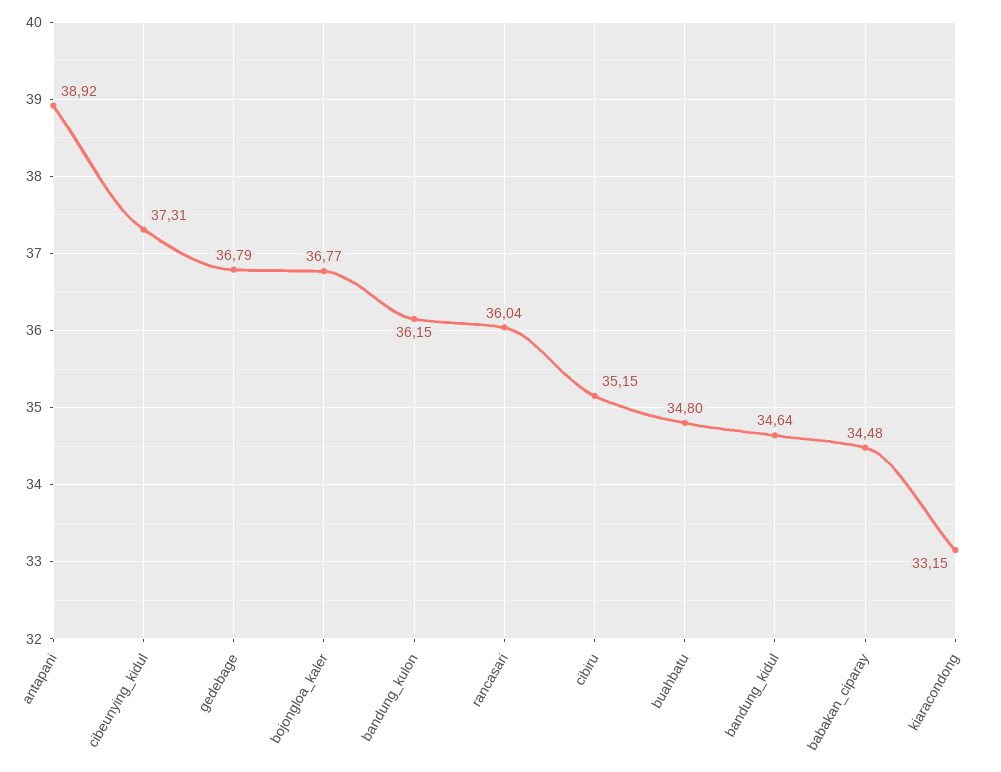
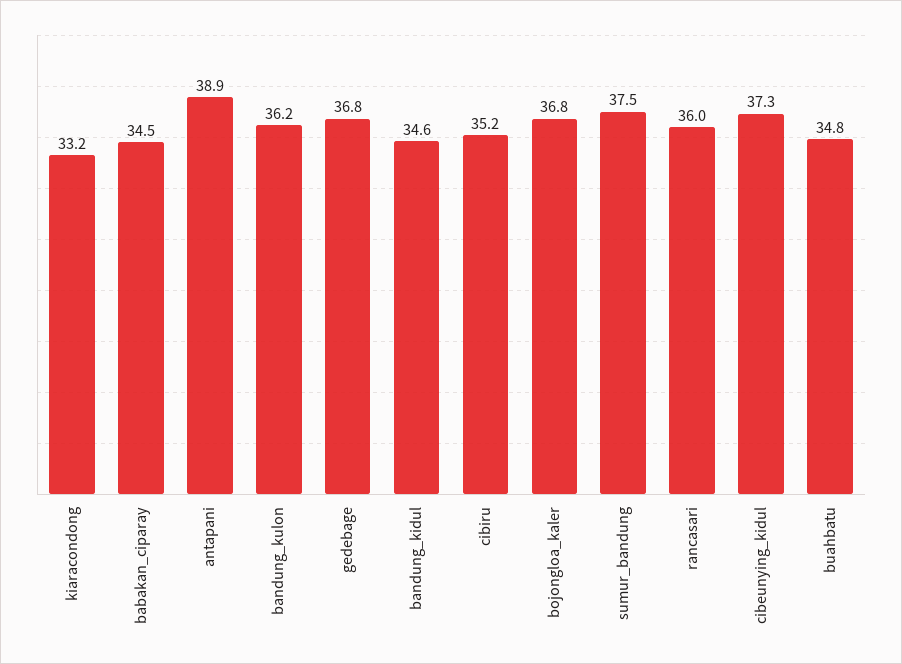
  {
    "antapani": 38.92,
    "cibeunying_kidul": 37.31,
    "gedebage": 36.79,
    "bojongloa_kaler": 36.77,
    "bandung_kulon": 36.15,
    "rancasari": 36.04,
    "cibiru": 35.15,
    "buahbatu": 34.8,
    "bandung_kidul": 34.64,
    "babakan_ciparay": 34.48,
-   "kiaracondong": 33.15
+   "kiaracondong": 33.15,
+   "sumur_bandung": 37.5
  }

